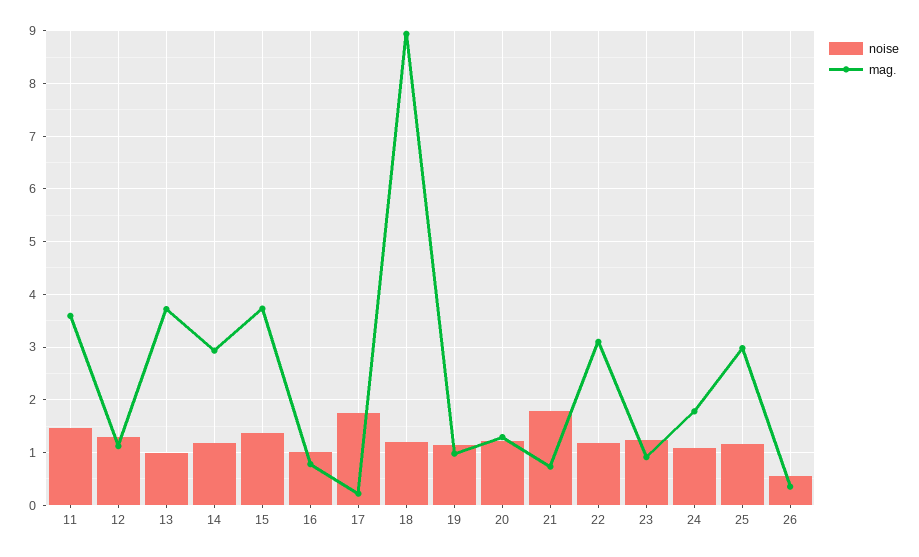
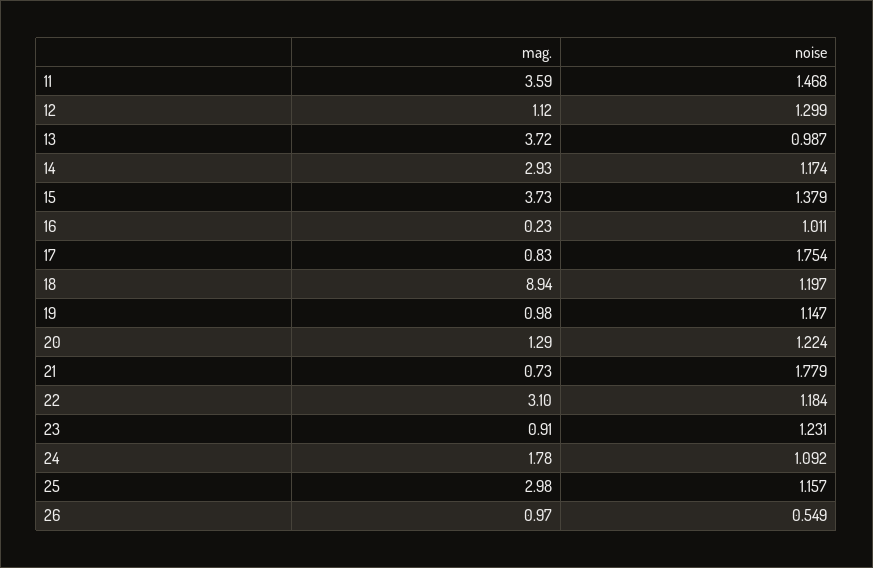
  {
    "noise": {
      "11": 1.468,
      "12": 1.299,
      "13": 0.987,
      "14": 1.174,
      "15": 1.379,
      "16": 1.011,
      "17": 1.754,
      "18": 1.197,
      "19": 1.147,
      "20": 1.224,
      "21": 1.779,
      "22": 1.184,
      "23": 1.231,
      "24": 1.092,
      "25": 1.157,
      "26": 0.549
    },
    "mag.": {
      "11": 3.59,
      "12": 1.12,
      "13": 3.72,
      "14": 2.93,
      "15": 3.73,
-     "16": 0.8,
+     "16": 0.23,
-     "17": 0.2,
+     "17": 0.83,
      "18": 8.94,
      "19": 0.98,
      "20": 1.29,
      "21": 0.73,
      "22": 3.1,
      "23": 0.91,
      "24": 1.78,
      "25": 2.98,
-     "26": 0.4
+     "26": 0.97
    }
  }

